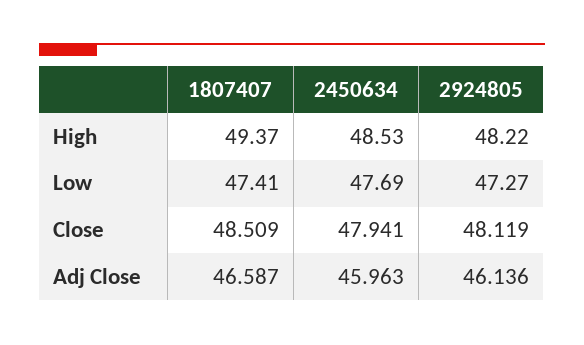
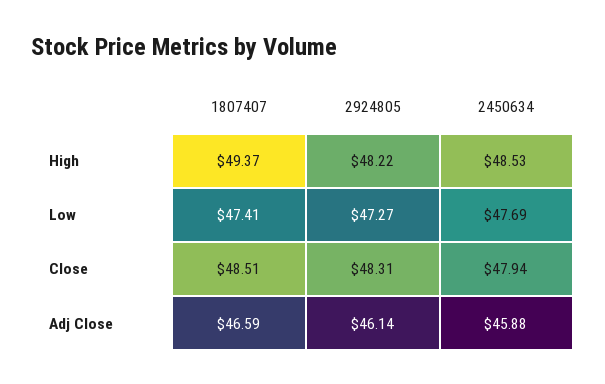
  {
    "1807407": {
      "High": 49.37,
      "Low": 47.41,
      "Close": 48.509,
      "Adj Close": 46.587
    },
    "2450634": {
      "High": 48.53,
      "Low": 47.69,
      "Close": 47.941,
-     "Adj Close": 45.963
+     "Adj Close": 45.88
    },
    "2924805": {
      "High": 48.22,
      "Low": 47.27,
-     "Close": 48.119,
+     "Close": 48.31,
      "Adj Close": 46.136
    }
  }

